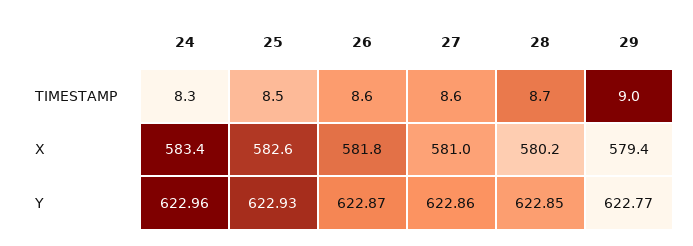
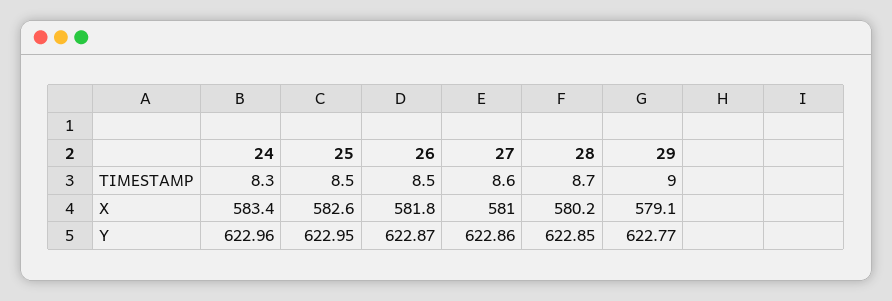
  {
    "24": {
      "TIMESTAMP": 8.3,
      "X": 583.4,
      "Y": 622.96
    },
    "25": {
      "TIMESTAMP": 8.5,
      "X": 582.6,
-     "Y": 622.93
+     "Y": 622.95
    },
    "26": {
-     "TIMESTAMP": 8.6,
+     "TIMESTAMP": 8.5,
      "X": 581.8,
      "Y": 622.87
    },
    "27": {
      "TIMESTAMP": 8.6,
      "X": 581,
      "Y": 622.86
    },
    "28": {
      "TIMESTAMP": 8.7,
      "X": 580.2,
      "Y": 622.85
    },
    "29": {
      "TIMESTAMP": 9,
-     "X": 579.4,
+     "X": 579.1,
      "Y": 622.77
    }
  }

